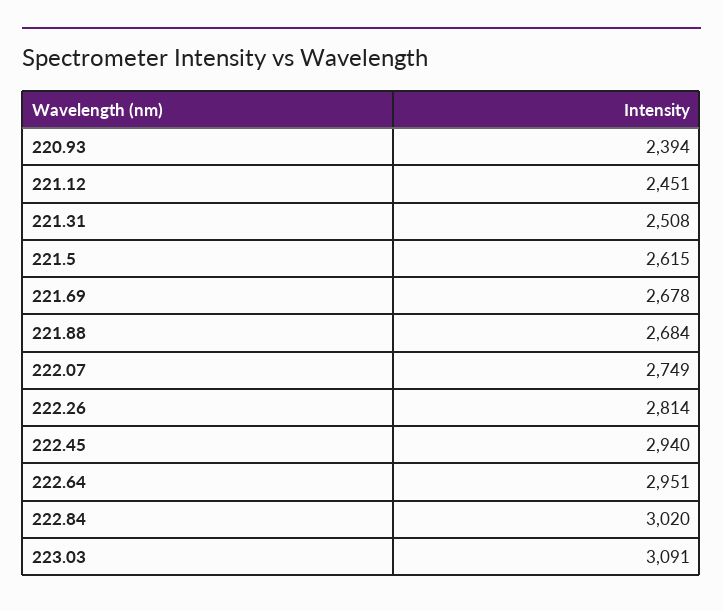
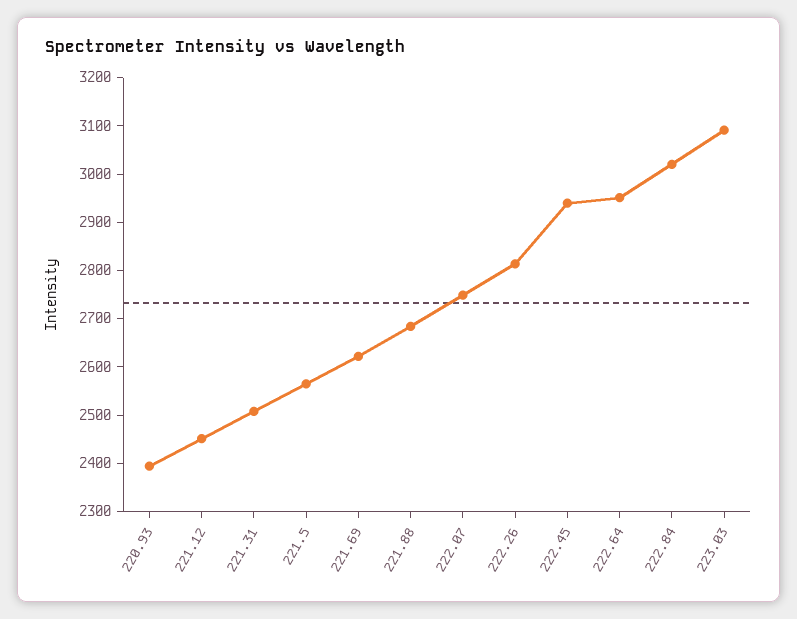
  {
    "220.93": 2394,
    "221.12": 2451,
    "221.31": 2508,
-   "221.5": 2615,
+   "221.5": 2560,
-   "221.69": 2678,
+   "221.69": 2620,
    "221.88": 2684,
    "222.07": 2749,
    "222.26": 2814,
    "222.45": 2940,
    "222.64": 2951,
    "222.84": 3020,
    "223.03": 3091
  }

